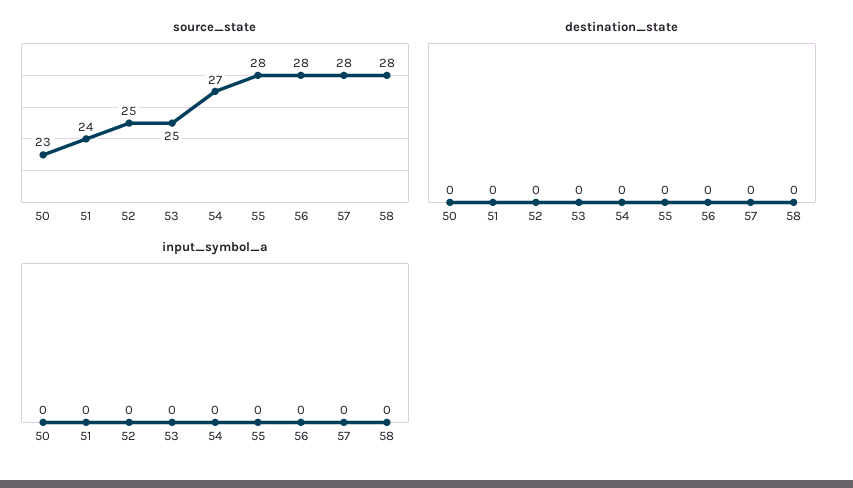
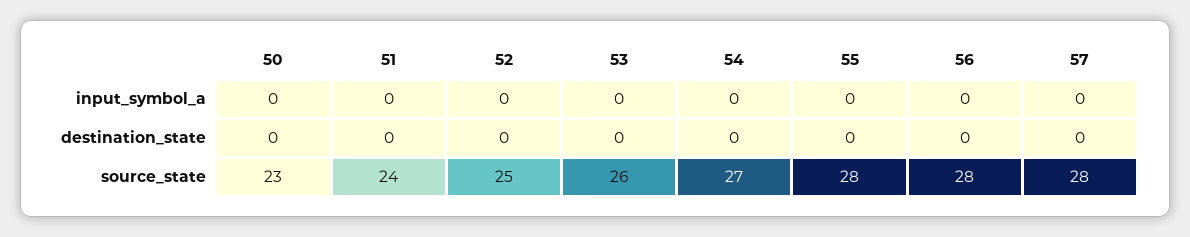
  {
    "source_state": {
      "50": 23,
      "51": 24,
      "52": 25,
-     "53": 25,
+     "53": 26,
      "54": 27,
      "55": 28,
      "56": 28,
-     "57": 28,
+     "57": 28
-     "58": 28
    },
    "destination_state": {
      "50": 0,
      "51": 0,
      "52": 0,
      "53": 0,
      "54": 0,
      "55": 0,
      "56": 0,
-     "57": 0,
+     "57": 0
-     "58": 0
    },
    "input_symbol_a": {
      "50": 0,
      "51": 0,
      "52": 0,
      "53": 0,
      "54": 0,
      "55": 0,
      "56": 0,
-     "57": 0,
+     "57": 0
-     "58": 0
    }
  }

